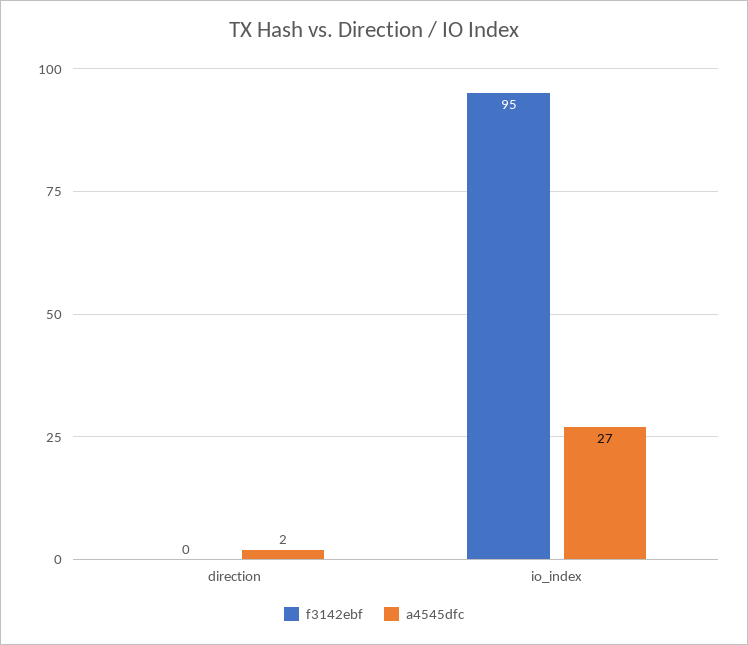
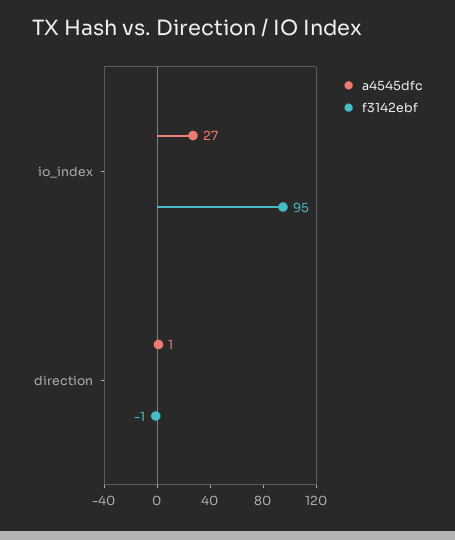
  {
    "f3142ebf": {
-     "direction": 0,
+     "direction": -1,
      "io_index": 95
    },
    "a4545dfc": {
-     "direction": 2,
+     "direction": 1,
      "io_index": 27
    }
  }

